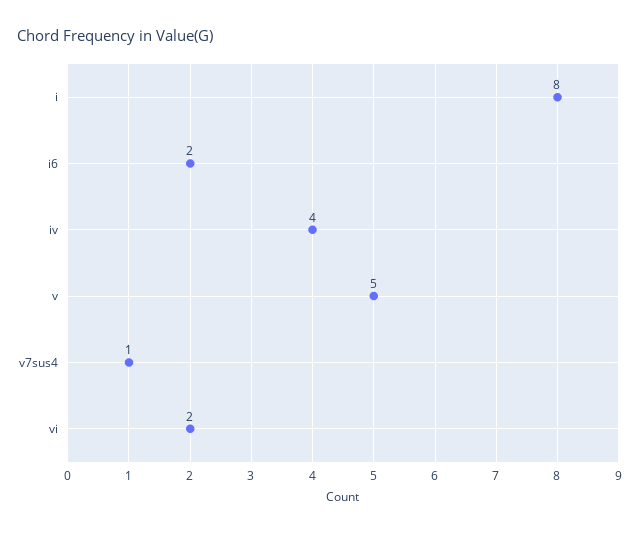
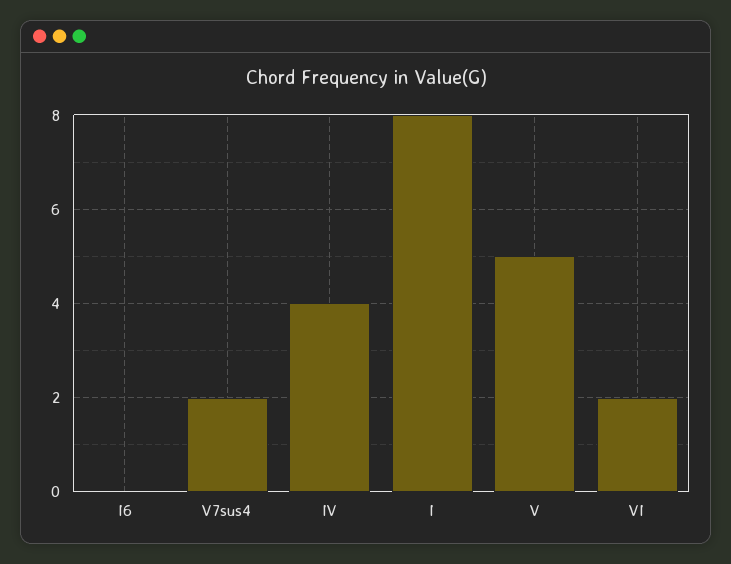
  {
    "i": 8,
-   "i6": 2,
+   "i6": 0,
    "iv": 4,
    "v": 5,
-   "v7sus4": 1,
+   "v7sus4": 2,
    "vi": 2
  }

